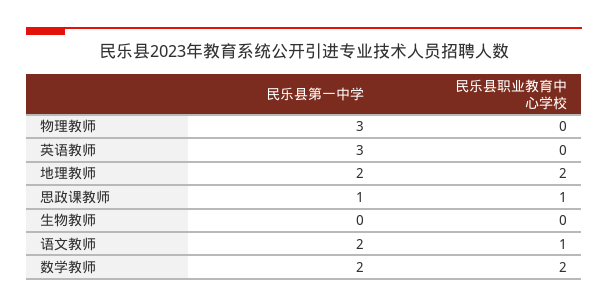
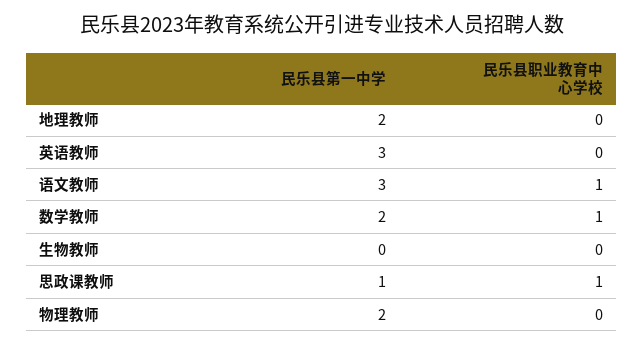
  {
    "民乐县第一中学": {
-     "物理教师": 3,
+     "物理教师": 2,
      "英语教师": 3,
      "地理教师": 2,
      "思政课教师": 1,
      "生物教师": 0,
-     "语文教师": 2,
+     "语文教师": 3,
      "数学教师": 2
    },
    "民乐县职业教育中心学校": {
      "物理教师": 0,
      "英语教师": 0,
-     "地理教师": 2,
+     "地理教师": 0,
      "思政课教师": 1,
      "生物教师": 0,
      "语文教师": 1,
-     "数学教师": 2
+     "数学教师": 1
    }
  }

